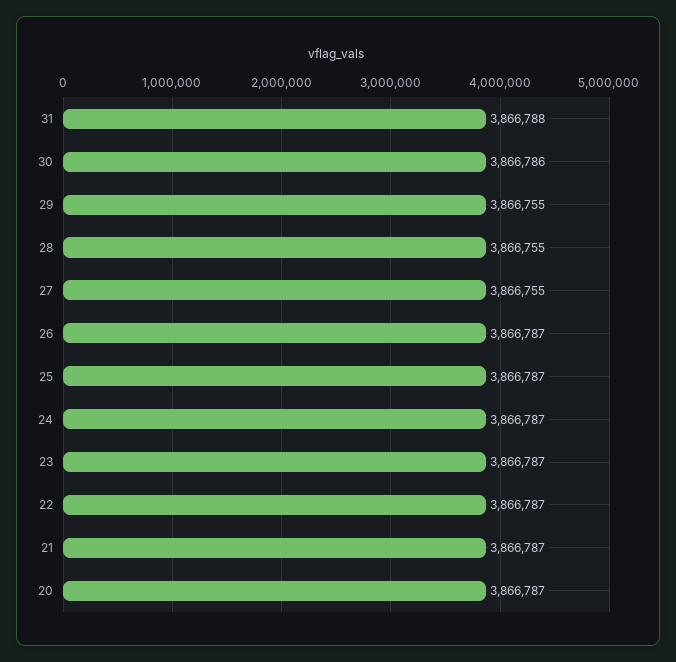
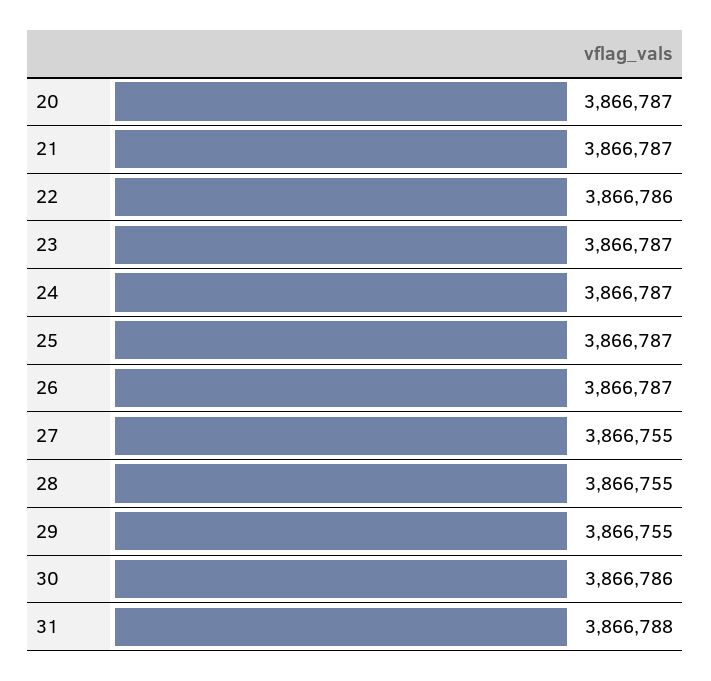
  {
    "31": 3866788,
    "30": 3866786,
    "29": 3866755,
    "28": 3866755,
    "27": 3866755,
    "26": 3866787,
    "25": 3866787,
    "24": 3866787,
    "23": 3866787,
-   "22": 3866787,
+   "22": 3866786,
    "21": 3866787,
    "20": 3866787
  }

